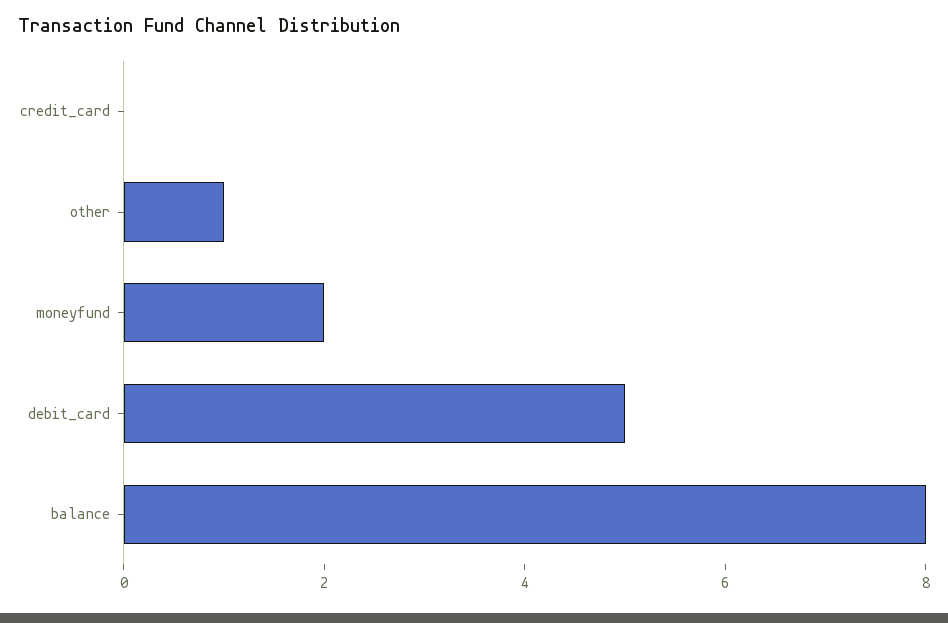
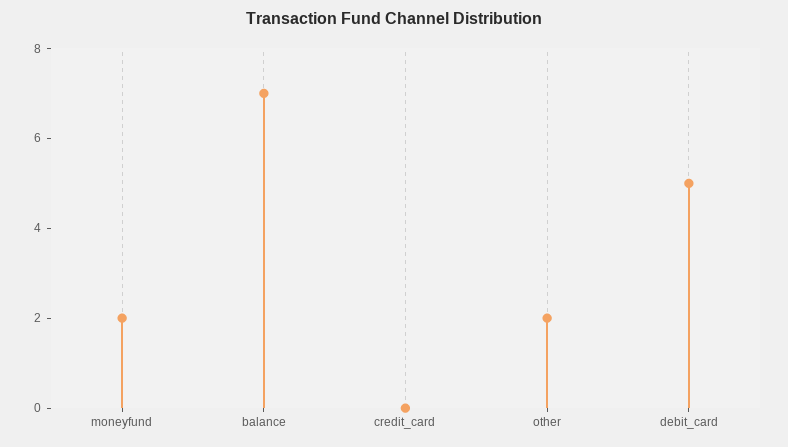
  {
    "credit_card": 0,
-   "other": 1,
+   "other": 2,
    "moneyfund": 2,
    "debit_card": 5,
-   "balance": 8
+   "balance": 7
  }

